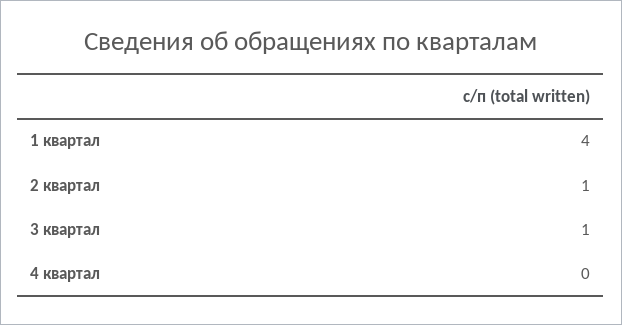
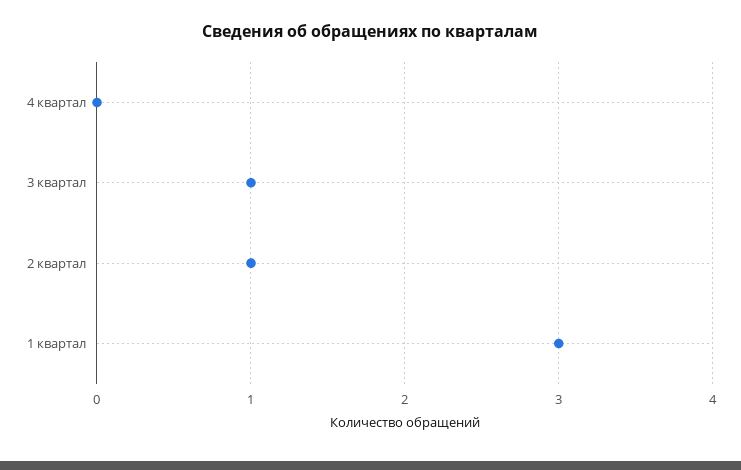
  {
-   "1 квартал": 4,
+   "1 квартал": 3,
    "2 квартал": 1,
    "3 квартал": 1,
    "4 квартал": 0
  }

